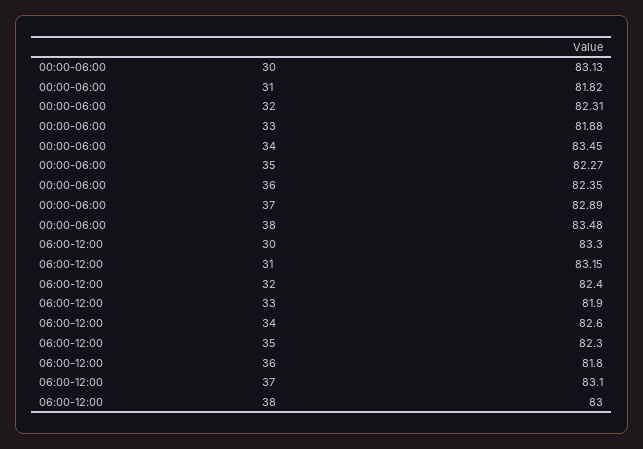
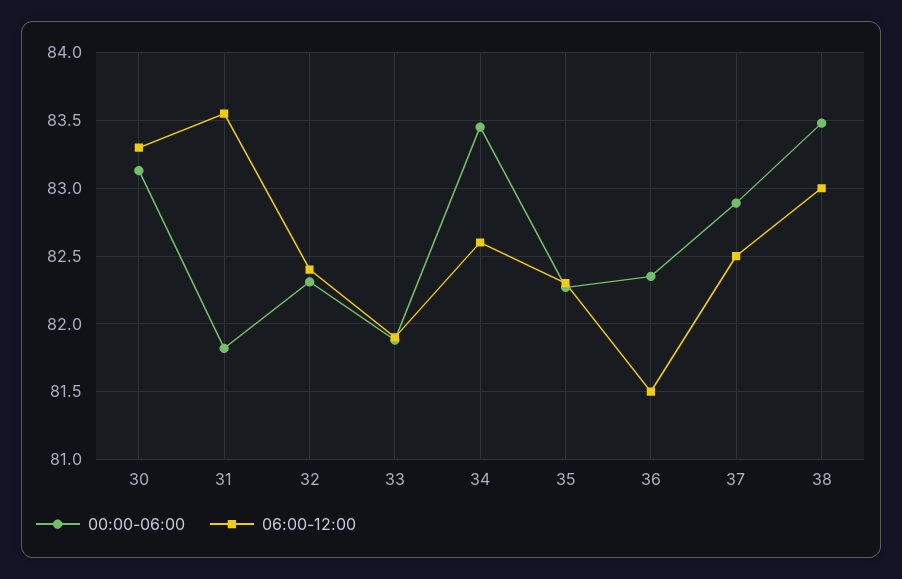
  {
    "00:00-06:00": {
      "30": 83.13,
      "31": 81.82,
      "32": 82.31,
      "33": 81.88,
      "34": 83.45,
      "35": 82.27,
      "36": 82.35,
      "37": 82.89,
      "38": 83.48
    },
    "06:00-12:00": {
      "30": 83.3,
-     "31": 83.15,
+     "31": 83.55,
      "32": 82.4,
      "33": 81.9,
      "34": 82.6,
      "35": 82.3,
-     "36": 81.8,
+     "36": 81.5,
-     "37": 83.1,
+     "37": 82.5,
      "38": 83
    }
  }

